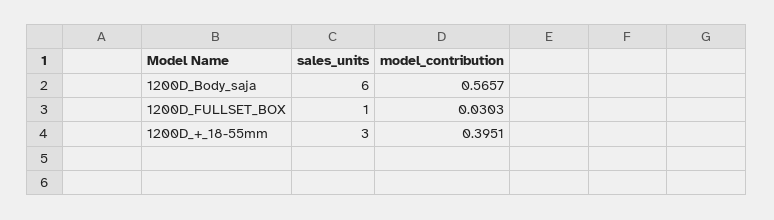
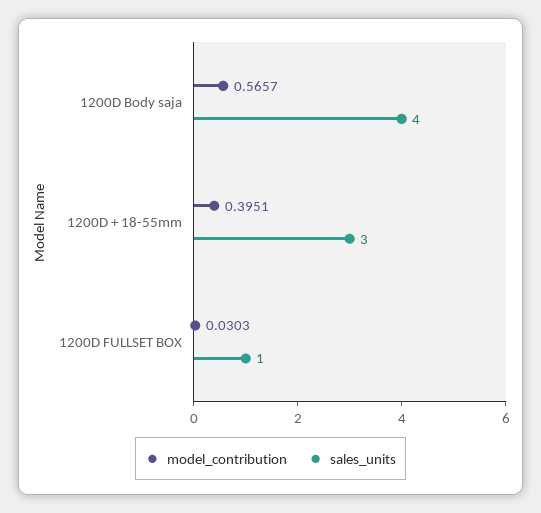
  {
    "sales_units": {
-     "1200D_Body_saja": 6,
+     "1200D_Body_saja": 4,
      "1200D_FULLSET_BOX": 1,
      "1200D_+_18-55mm": 3
    },
    "model_contribution": {
      "1200D_Body_saja": 0.5657,
      "1200D_FULLSET_BOX": 0.0303,
      "1200D_+_18-55mm": 0.3951
    }
  }

